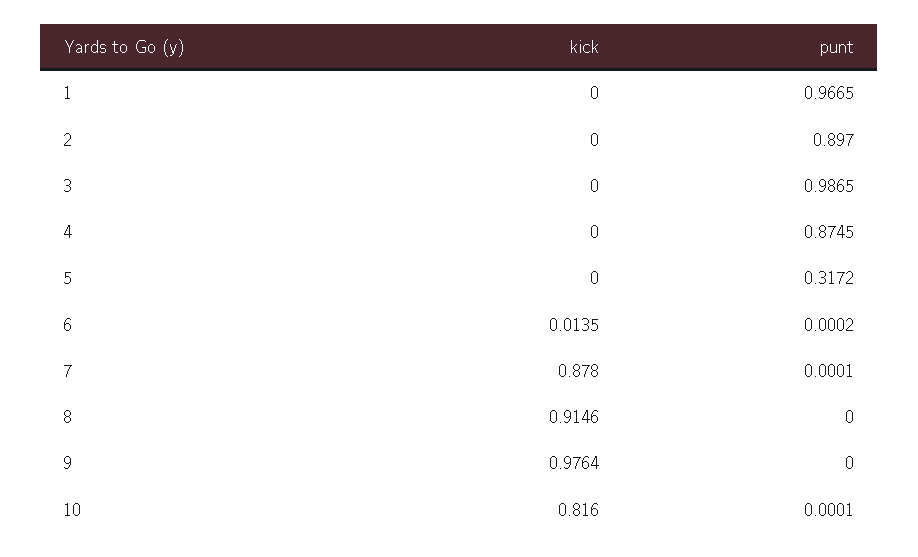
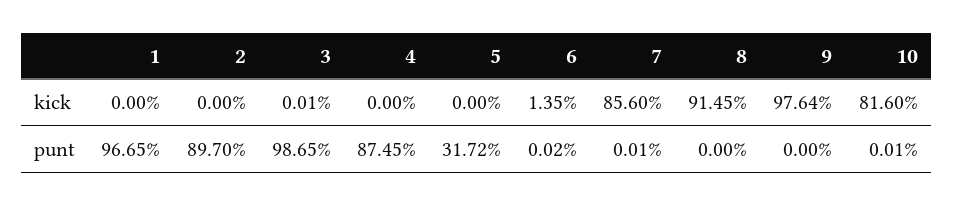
  {
    "kick": {
      "1": 0,
      "2": 0,
-     "3": 0,
+     "3": 0.0001,
      "4": 0,
      "5": 0,
      "6": 0.0135,
-     "7": 0.878,
+     "7": 0.856,
-     "8": 0.9146,
+     "8": 0.9145,
      "9": 0.9764,
      "10": 0.816
    },
    "punt": {
      "1": 0.9665,
      "2": 0.897,
      "3": 0.9865,
      "4": 0.8745,
      "5": 0.3172,
      "6": 0.0002,
      "7": 0.0001,
      "8": 0,
      "9": 0,
      "10": 0.0001
    }
  }

